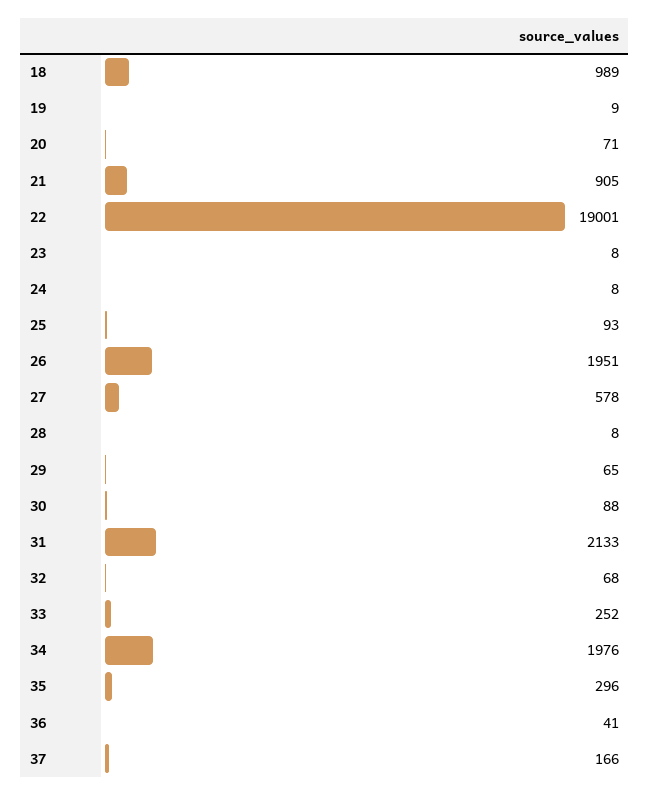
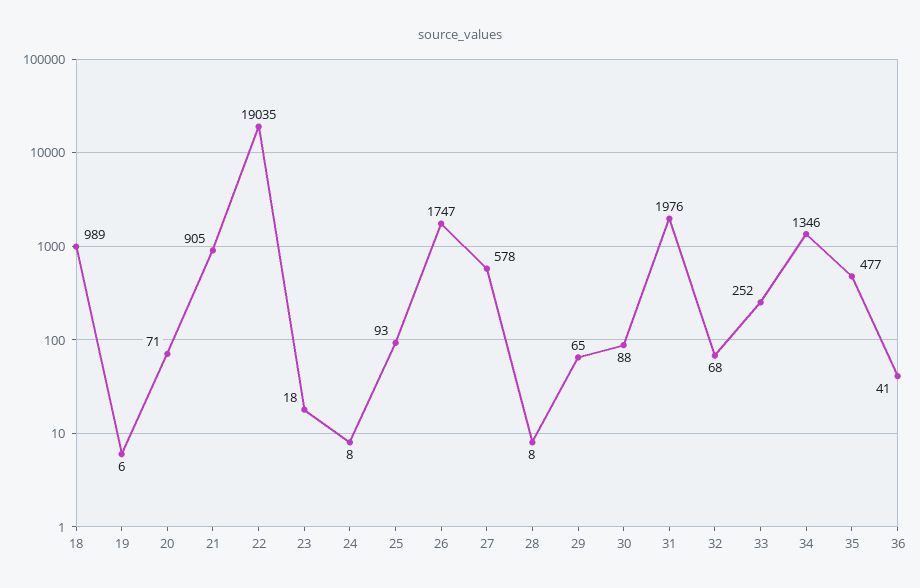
  {
    "18": 989,
-   "19": 9,
+   "19": 6,
    "20": 71,
    "21": 905,
-   "22": 19001,
+   "22": 19035,
-   "23": 8,
+   "23": 18,
    "24": 8,
    "25": 93,
-   "26": 1951,
+   "26": 1747,
    "27": 578,
    "28": 8,
    "29": 65,
    "30": 88,
-   "31": 2133,
+   "31": 1976,
    "32": 68,
    "33": 252,
-   "34": 1976,
+   "34": 1346,
-   "35": 296,
+   "35": 477,
-   "36": 41,
+   "36": 41
-   "37": 166
  }

